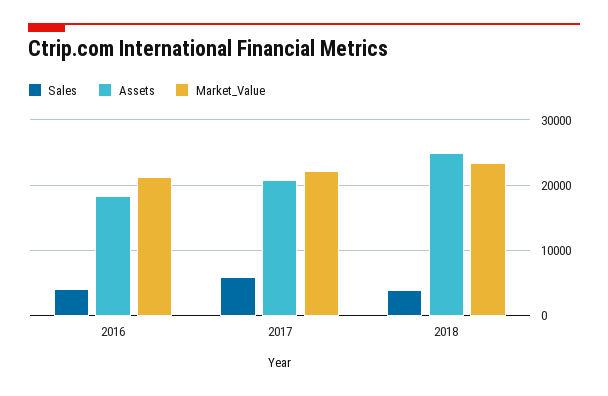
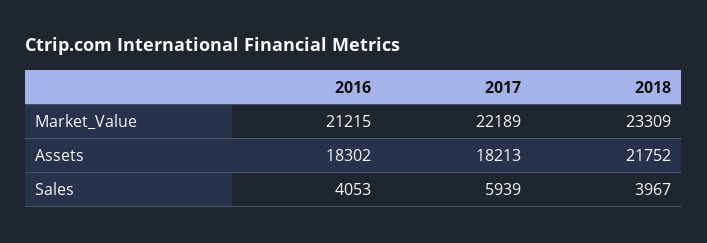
  {
    "Sales": {
      "2016": 4053,
      "2017": 5939,
      "2018": 3967
    },
    "Assets": {
      "2016": 18302,
-     "2017": 21000,
+     "2017": 18213,
-     "2018": 25000
+     "2018": 21752
    },
    "Market_Value": {
      "2016": 21215,
      "2017": 22189,
      "2018": 23309
    }
  }

